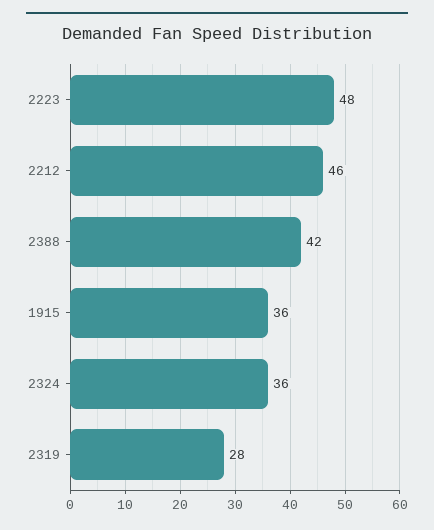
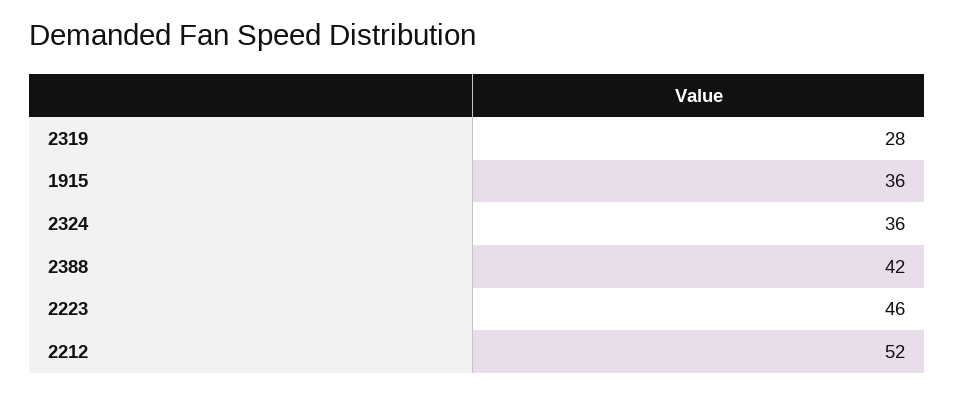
  {
-   "2223": 48,
+   "2223": 46,
-   "2212": 46,
+   "2212": 52,
    "2388": 42,
    "1915": 36,
    "2324": 36,
    "2319": 28
  }

